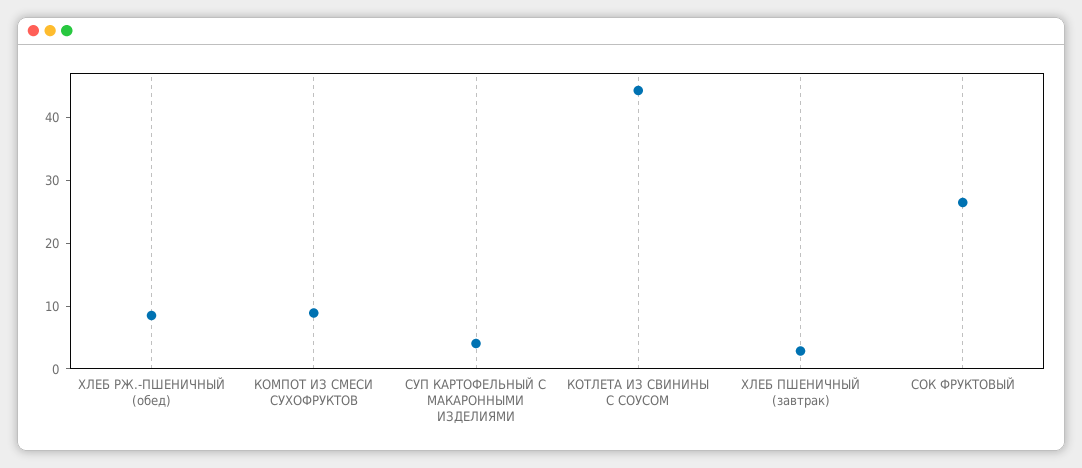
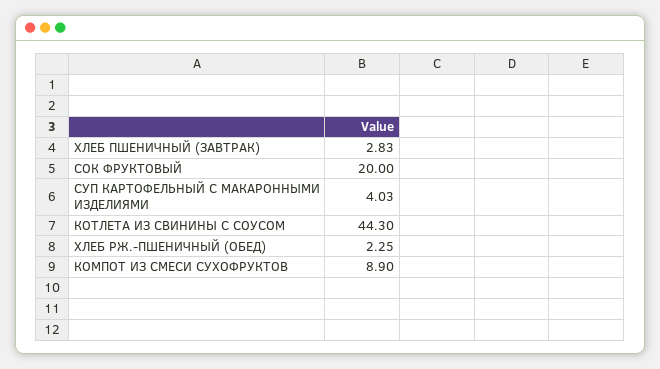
  {
-   "ХЛЕБ РЖ.-ПШЕНИЧНЫЙ (обед)": 8,
+   "ХЛЕБ РЖ.-ПШЕНИЧНЫЙ (обед)": 2.25,
    "КОМПОТ ИЗ СМЕСИ СУХОФРУКТОВ": 8.9,
    "СУП КАРТОФЕЛЬНЫЙ С МАКАРОННЫМИ ИЗДЕЛИЯМИ": 4.03,
    "КОТЛЕТА ИЗ СВИНИНЫ С СОУСОМ": 44.3,
    "ХЛЕБ ПШЕНИЧНЫЙ (завтрак)": 2.83,
-   "СОК ФРУКТОВЫЙ": 26
+   "СОК ФРУКТОВЫЙ": 20
  }

